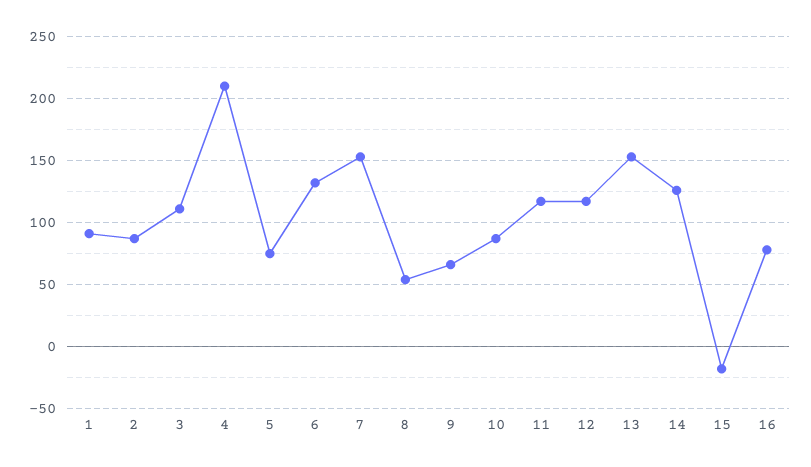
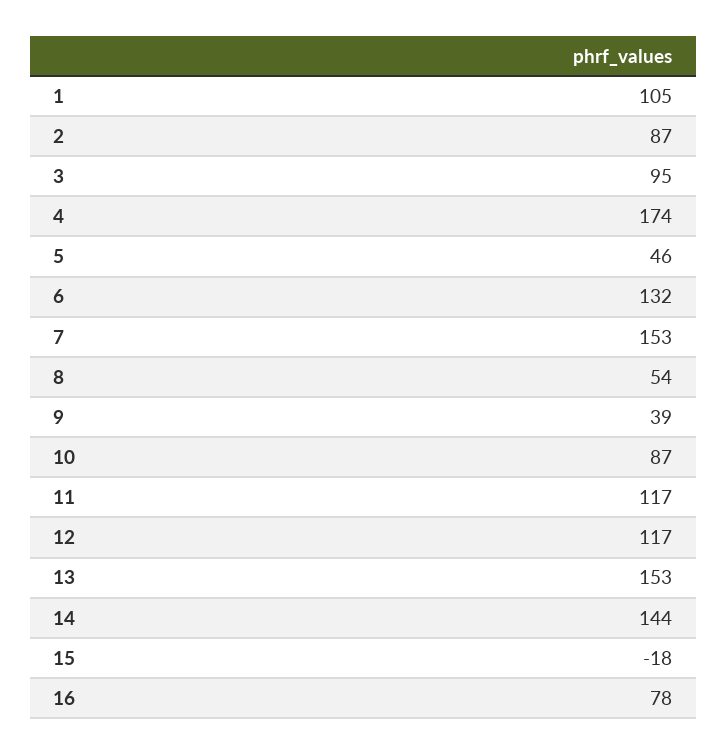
  {
-   "1": 90,
+   "1": 105,
    "2": 87,
-   "3": 110,
+   "3": 95,
-   "4": 210,
+   "4": 174,
-   "5": 75,
+   "5": 46,
    "6": 132,
    "7": 153,
    "8": 54,
-   "9": 65,
+   "9": 39,
    "10": 87,
    "11": 117,
    "12": 117,
    "13": 153,
-   "14": 125,
+   "14": 144,
    "15": -18,
    "16": 78
  }

